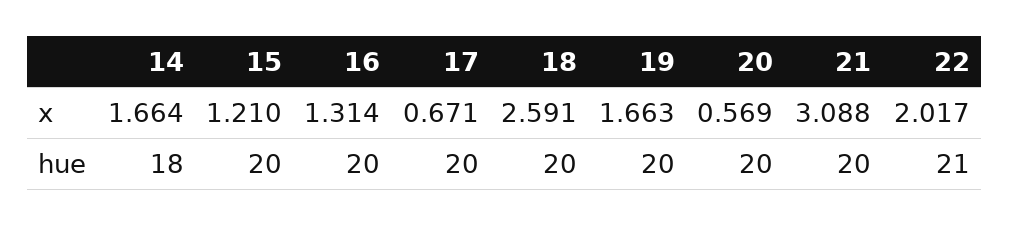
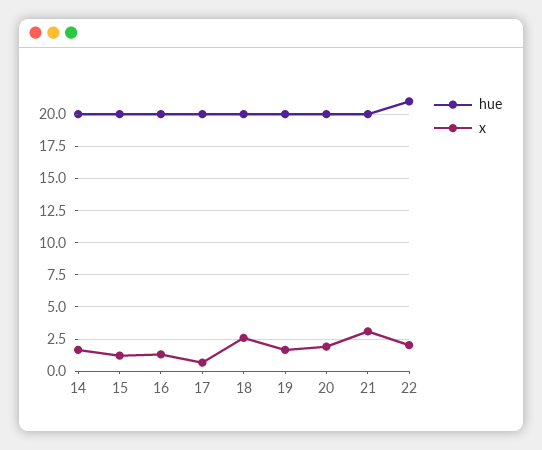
  {
    "x": {
      "14": 1.664,
      "15": 1.21,
      "16": 1.314,
      "17": 0.671,
      "18": 2.591,
      "19": 1.663,
-     "20": 0.569,
+     "20": 2,
      "21": 3.088,
      "22": 2.017
    },
    "hue": {
-     "14": 18,
+     "14": 20,
      "15": 20,
      "16": 20,
      "17": 20,
      "18": 20,
      "19": 20,
      "20": 20,
      "21": 20,
      "22": 21
    }
  }

